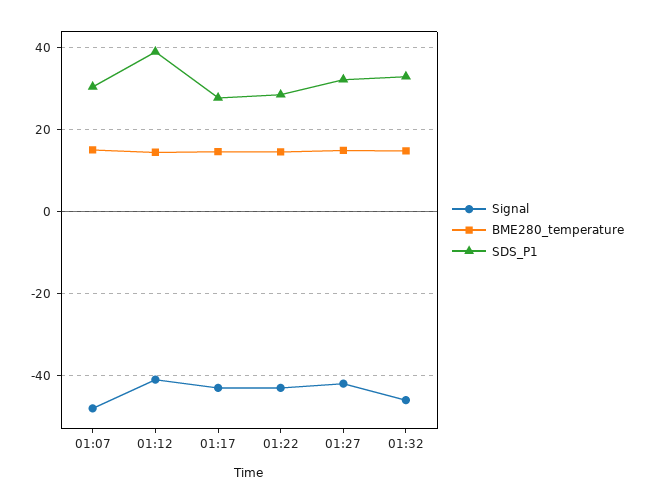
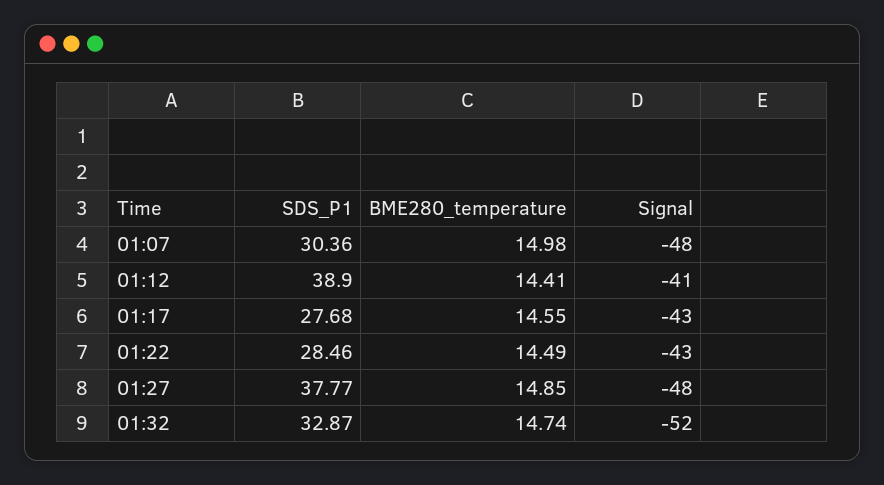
  {
    "Signal": {
      "01:07": -48,
      "01:12": -41,
      "01:17": -43,
      "01:22": -43,
-     "01:27": -42,
+     "01:27": -48,
-     "01:32": -46
+     "01:32": -52
    },
    "BME280_temperature": {
      "01:07": 14.98,
      "01:12": 14.41,
      "01:17": 14.55,
      "01:22": 14.49,
      "01:27": 14.85,
      "01:32": 14.74
    },
    "SDS_P1": {
      "01:07": 30.36,
      "01:12": 38.9,
      "01:17": 27.68,
      "01:22": 28.46,
-     "01:27": 32,
+     "01:27": 37.77,
      "01:32": 32.87
    }
  }

